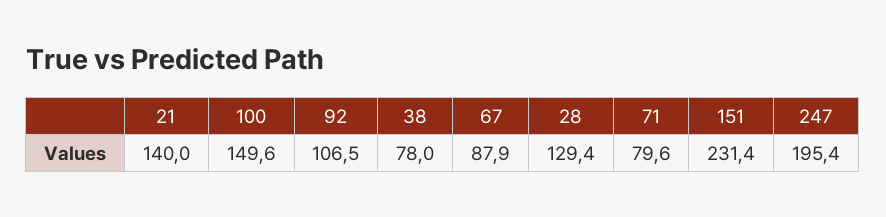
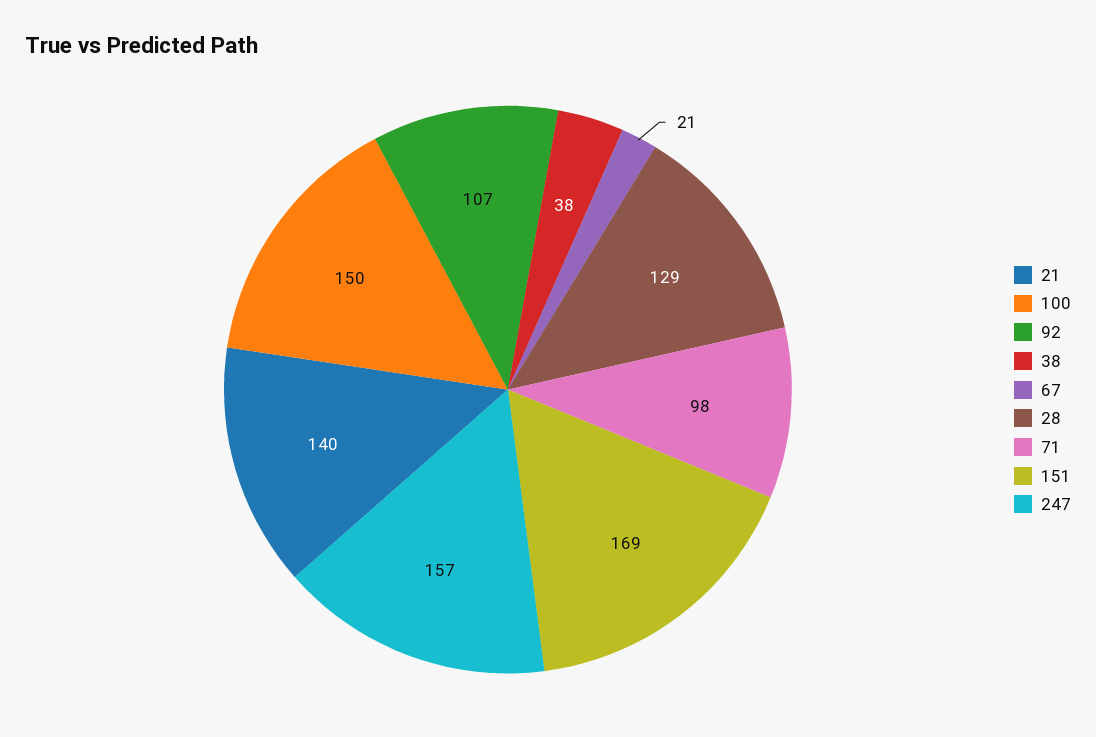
  {
    "21": 140,
    "100": 149.6,
    "92": 106.5,
-   "38": 78,
+   "38": 38,
-   "67": 87.9,
+   "67": 21,
    "28": 129.4,
-   "71": 79.6,
+   "71": 98,
-   "151": 231.4,
+   "151": 169,
-   "247": 195.4
+   "247": 157
  }

